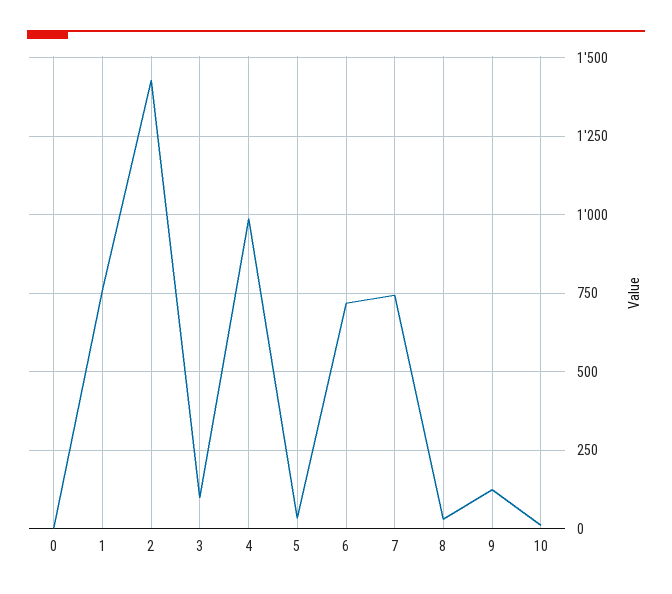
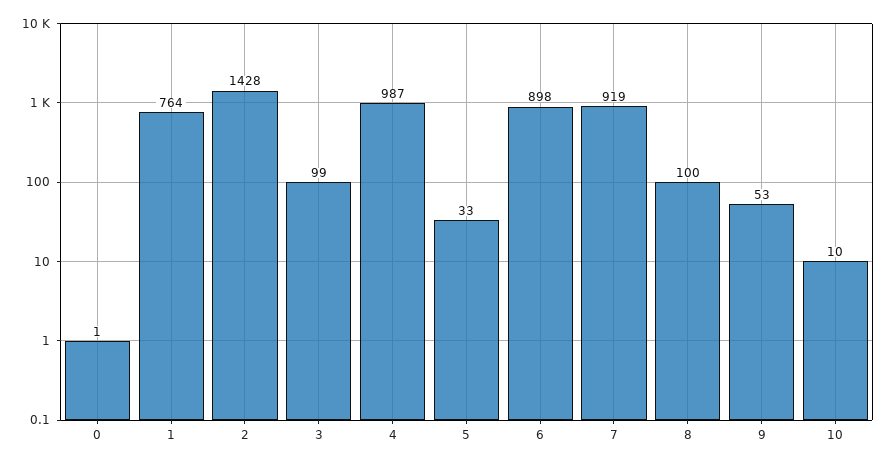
  {
    "0": 1,
    "1": 764,
    "2": 1428,
    "3": 99,
    "4": 987,
    "5": 33,
-   "6": 725,
+   "6": 898,
-   "7": 750,
+   "7": 919,
-   "8": 25,
+   "8": 100,
-   "9": 125,
+   "9": 53,
    "10": 10
  }

